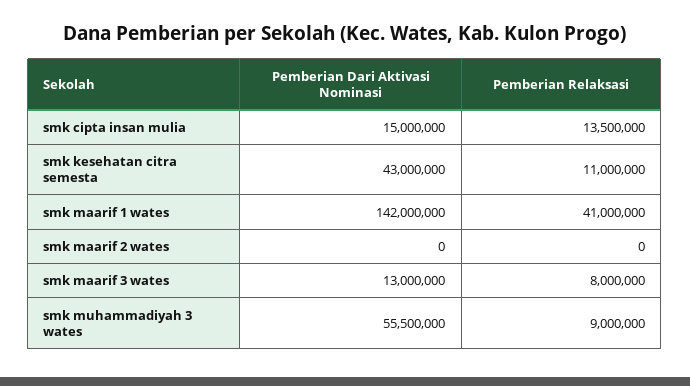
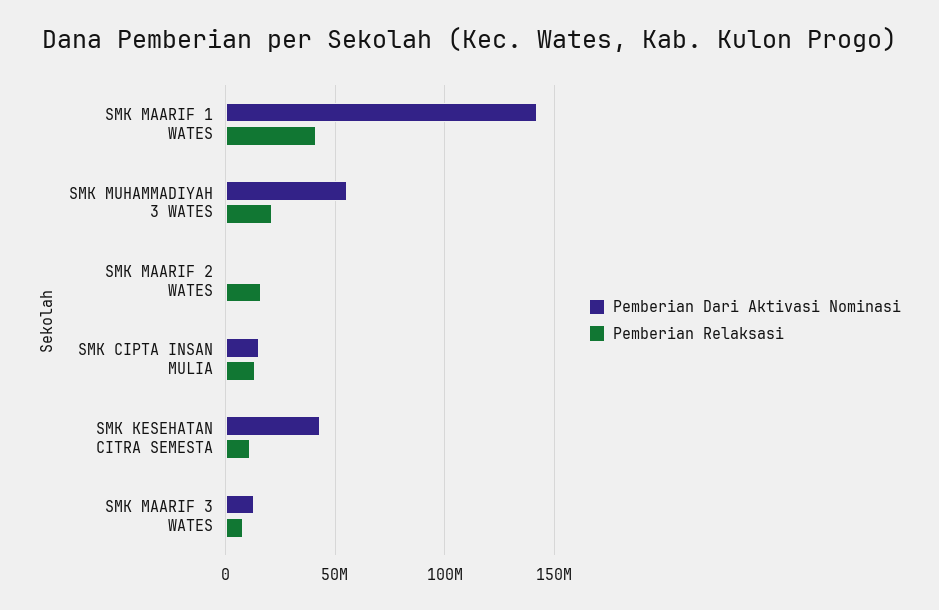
  {
    "Pemberian Dari Aktivasi Nominasi": {
      "smk cipta insan mulia": 15000000,
      "smk kesehatan citra semesta": 43000000,
      "smk maarif 1 wates": 142000000,
      "smk maarif 2 wates": 0,
      "smk maarif 3 wates": 13000000,
      "smk muhammadiyah 3 wates": 55500000
    },
    "Pemberian Relaksasi": {
      "smk cipta insan mulia": 13500000,
      "smk kesehatan citra semesta": 11000000,
      "smk maarif 1 wates": 41000000,
-     "smk maarif 2 wates": 0,
+     "smk maarif 2 wates": 15000000,
      "smk maarif 3 wates": 8000000,
-     "smk muhammadiyah 3 wates": 9000000
+     "smk muhammadiyah 3 wates": 20000000
    }
  }

